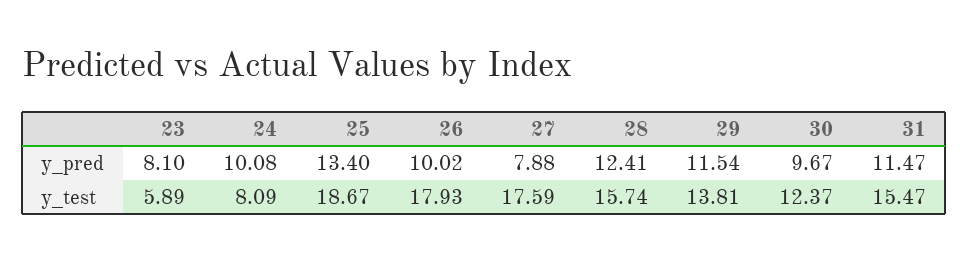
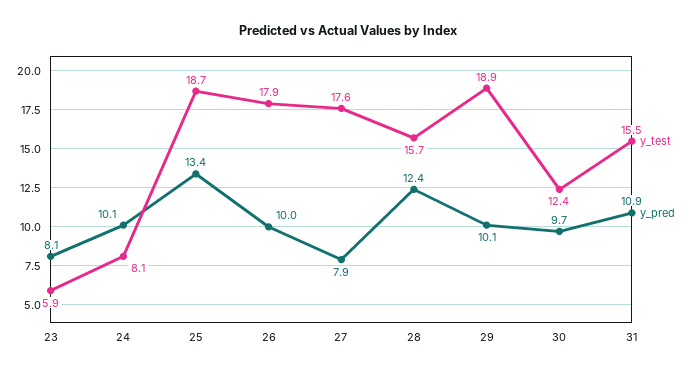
  {
    "y_pred": {
      "23": 8.1,
      "24": 10.08,
      "25": 13.4,
      "26": 10.02,
      "27": 7.88,
      "28": 12.41,
-     "29": 11.54,
+     "29": 10.1,
      "30": 9.67,
-     "31": 11.47
+     "31": 10.9
    },
    "y_test": {
      "23": 5.89,
      "24": 8.09,
      "25": 18.67,
      "26": 17.93,
      "27": 17.59,
      "28": 15.74,
-     "29": 13.81,
+     "29": 18.9,
      "30": 12.37,
      "31": 15.47
    }
  }

